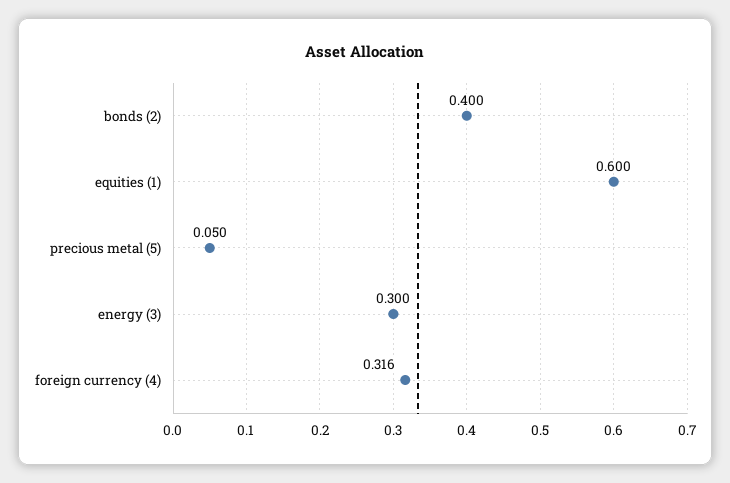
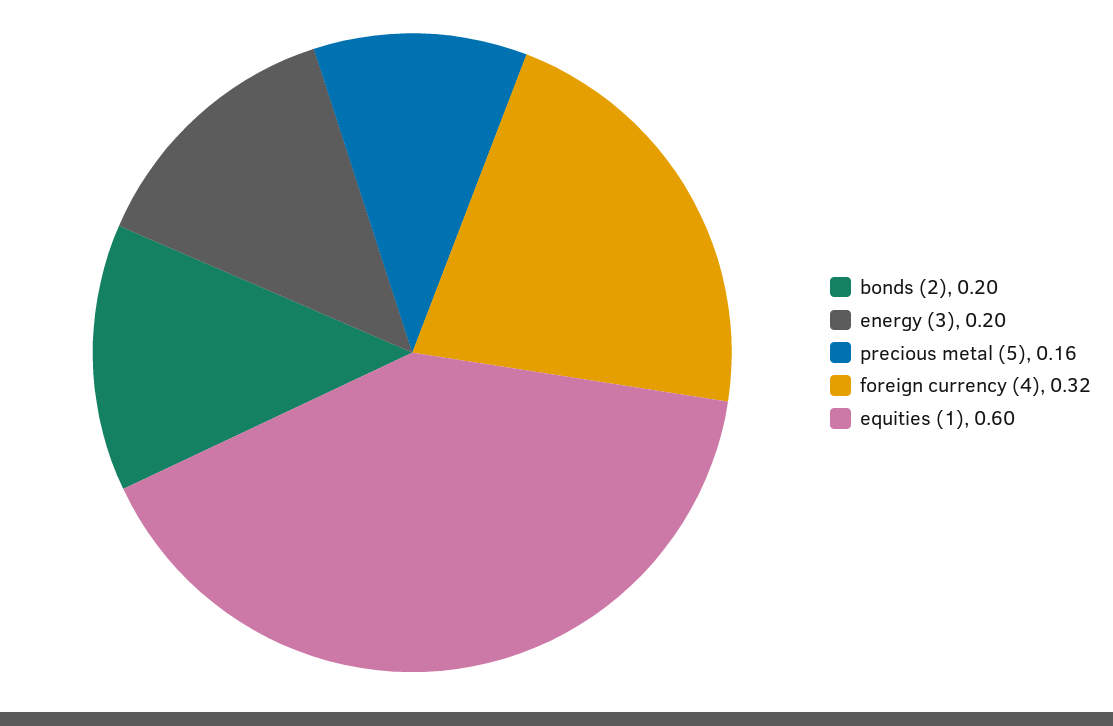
  {
-   "bonds (2)": 0.4,
+   "bonds (2)": 0.2,
    "equities (1)": 0.6,
-   "precious metal (5)": 0.05,
+   "precious metal (5)": 0.16,
-   "energy (3)": 0.3,
+   "energy (3)": 0.2,
    "foreign currency (4)": 0.316
  }

